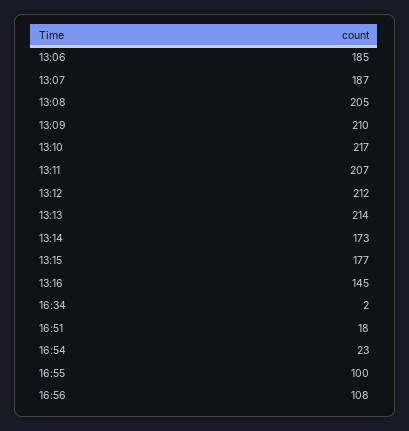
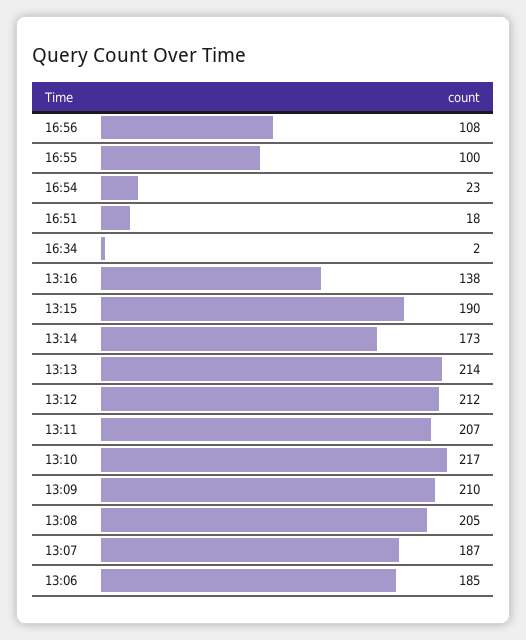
  {
    "13:06": 185,
    "13:07": 187,
    "13:08": 205,
    "13:09": 210,
    "13:10": 217,
    "13:11": 207,
    "13:12": 212,
    "13:13": 214,
    "13:14": 173,
-   "13:15": 177,
+   "13:15": 190,
-   "13:16": 145,
+   "13:16": 138,
    "16:34": 2,
    "16:51": 18,
    "16:54": 23,
    "16:55": 100,
    "16:56": 108
  }

